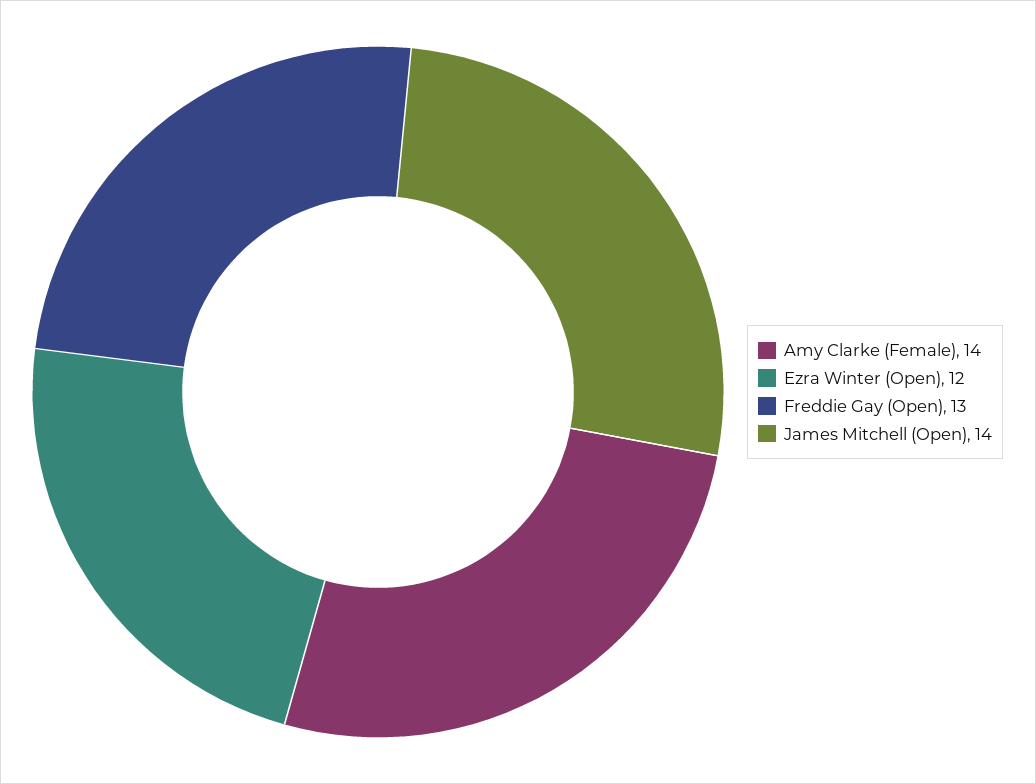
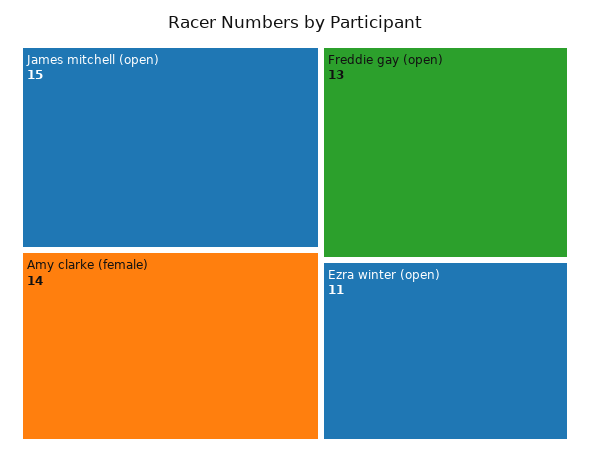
  {
    "Amy Clarke (Female)": 14,
-   "Ezra Winter (Open)": 12,
+   "Ezra Winter (Open)": 11,
    "Freddie Gay (Open)": 13,
-   "James Mitchell (Open)": 14
+   "James Mitchell (Open)": 15
  }

